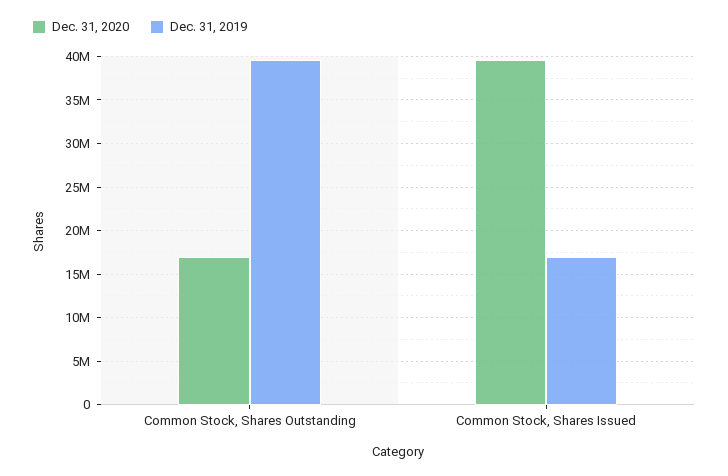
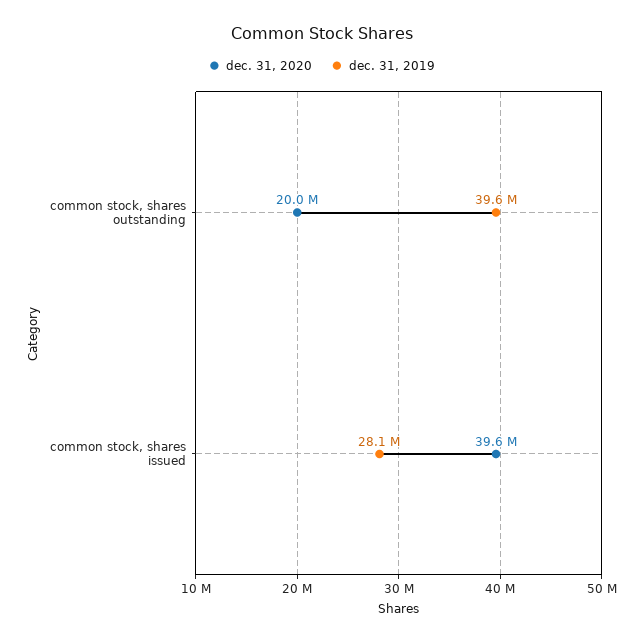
  {
    "Dec. 31, 2020": {
-     "Common Stock, Shares Outstanding": 17000000,
+     "Common Stock, Shares Outstanding": 20000000,
      "Common Stock, Shares Issued": 39600000
    },
    "Dec. 31, 2019": {
      "Common Stock, Shares Outstanding": 39600000,
-     "Common Stock, Shares Issued": 17000000
+     "Common Stock, Shares Issued": 28100000
    }
  }

